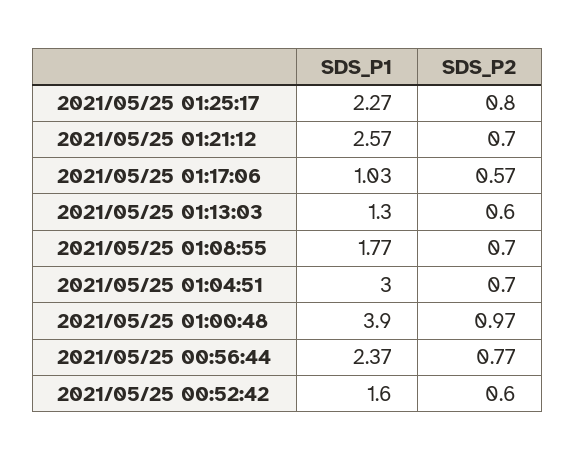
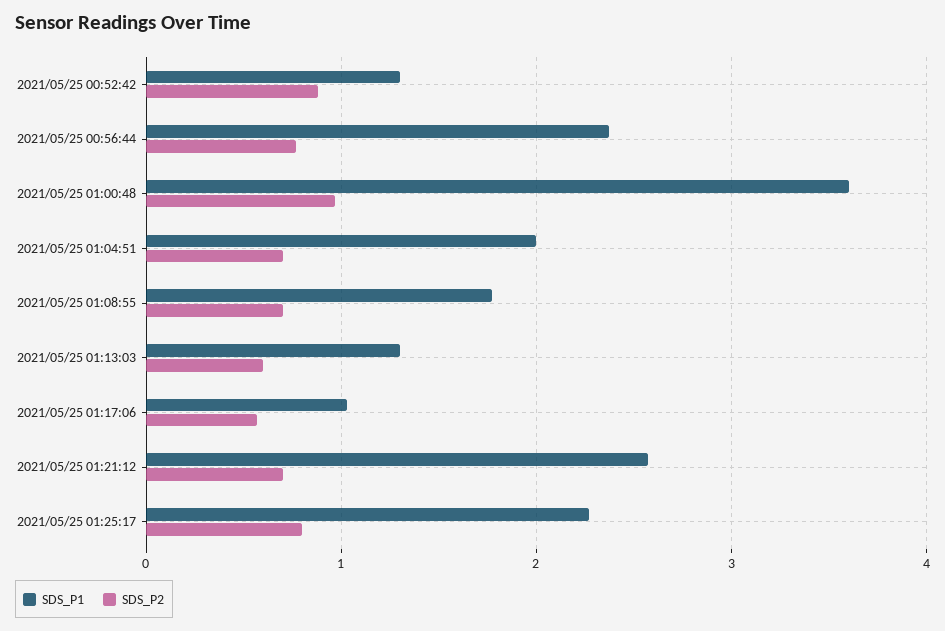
  {
    "SDS_P1": {
      "2021/05/25 01:25:17": 2.27,
      "2021/05/25 01:21:12": 2.57,
      "2021/05/25 01:17:06": 1.03,
      "2021/05/25 01:13:03": 1.3,
      "2021/05/25 01:08:55": 1.77,
-     "2021/05/25 01:04:51": 3,
+     "2021/05/25 01:04:51": 2,
-     "2021/05/25 01:00:48": 3.9,
+     "2021/05/25 01:00:48": 3.6,
      "2021/05/25 00:56:44": 2.37,
-     "2021/05/25 00:52:42": 1.6
+     "2021/05/25 00:52:42": 1.3
    },
    "SDS_P2": {
      "2021/05/25 01:25:17": 0.8,
      "2021/05/25 01:21:12": 0.7,
      "2021/05/25 01:17:06": 0.57,
      "2021/05/25 01:13:03": 0.6,
      "2021/05/25 01:08:55": 0.7,
      "2021/05/25 01:04:51": 0.7,
      "2021/05/25 01:00:48": 0.97,
      "2021/05/25 00:56:44": 0.77,
-     "2021/05/25 00:52:42": 0.6
+     "2021/05/25 00:52:42": 0.9
    }
  }

